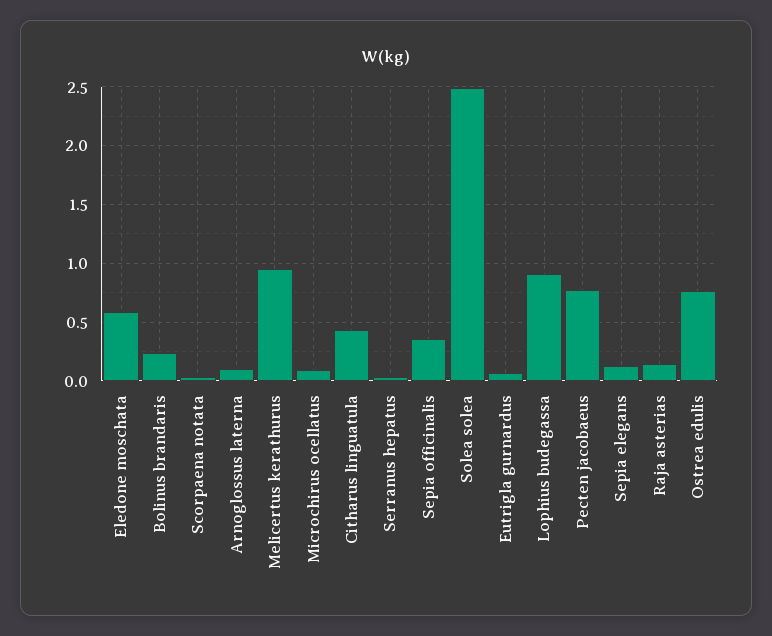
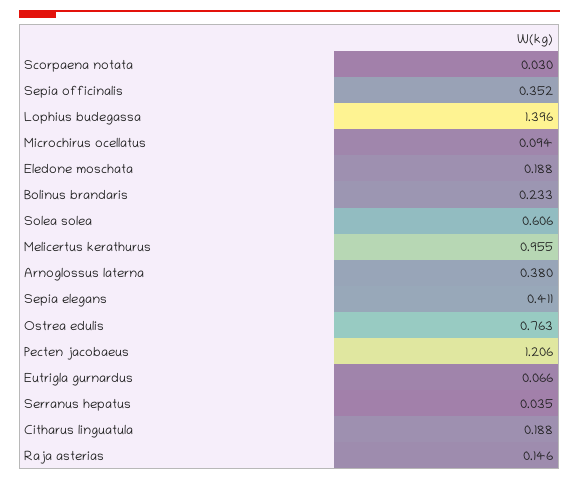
  {
-   "Eledone moschata": 0.6,
+   "Eledone moschata": 0.188,
    "Bolinus brandaris": 0.233,
    "Scorpaena notata": 0.03,
-   "Arnoglossus laterna": 0.1,
+   "Arnoglossus laterna": 0.38,
    "Melicertus kerathurus": 0.955,
    "Microchirus ocellatus": 0.094,
-   "Citharus linguatula": 0.4,
+   "Citharus linguatula": 0.188,
    "Serranus hepatus": 0.035,
    "Sepia officinalis": 0.352,
-   "Solea solea": 2.5,
+   "Solea solea": 0.606,
    "Eutrigla gurnardus": 0.066,
-   "Lophius budegassa": 0.9,
+   "Lophius budegassa": 1.396,
-   "Pecten jacobaeus": 0.8,
+   "Pecten jacobaeus": 1.206,
-   "Sepia elegans": 0.1,
+   "Sepia elegans": 0.411,
    "Raja asterias": 0.146,
    "Ostrea edulis": 0.763
  }

